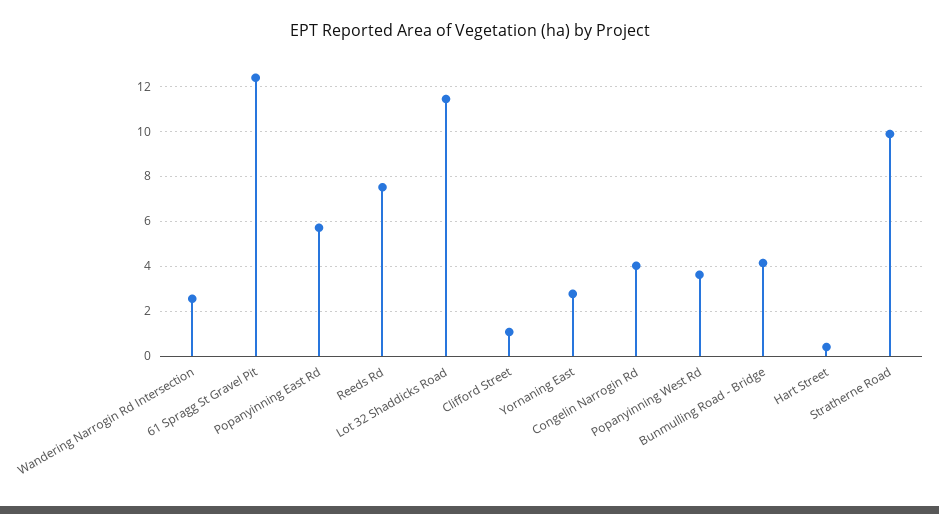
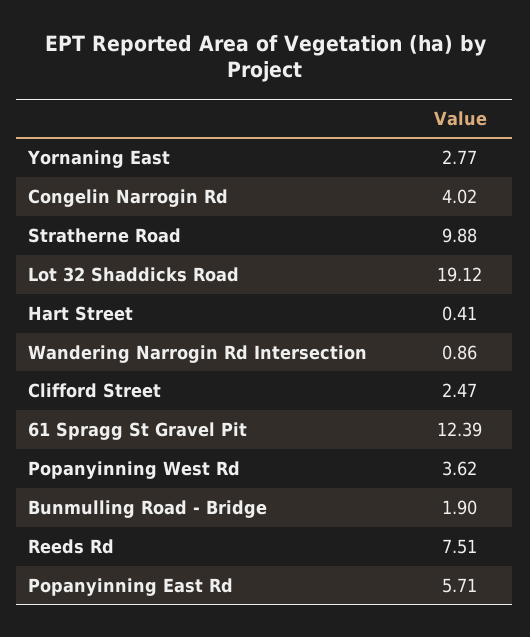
  {
-   "Wandering Narrogin Rd Intersection": 2.5,
+   "Wandering Narrogin Rd Intersection": 0.86,
    "61 Spragg St Gravel Pit": 12.39,
    "Popanyinning East Rd": 5.71,
    "Reeds Rd": 7.51,
-   "Lot 32 Shaddicks Road": 11.5,
+   "Lot 32 Shaddicks Road": 19.12,
-   "Clifford Street": 1,
+   "Clifford Street": 2.47,
    "Yornaning East": 2.77,
    "Congelin Narrogin Rd": 4.02,
    "Popanyinning West Rd": 3.62,
-   "Bunmulling Road - Bridge": 4,
+   "Bunmulling Road - Bridge": 1.9,
    "Hart Street": 0.41,
    "Stratherne Road": 9.88
  }

